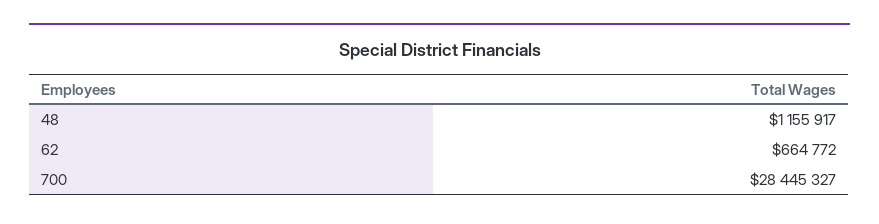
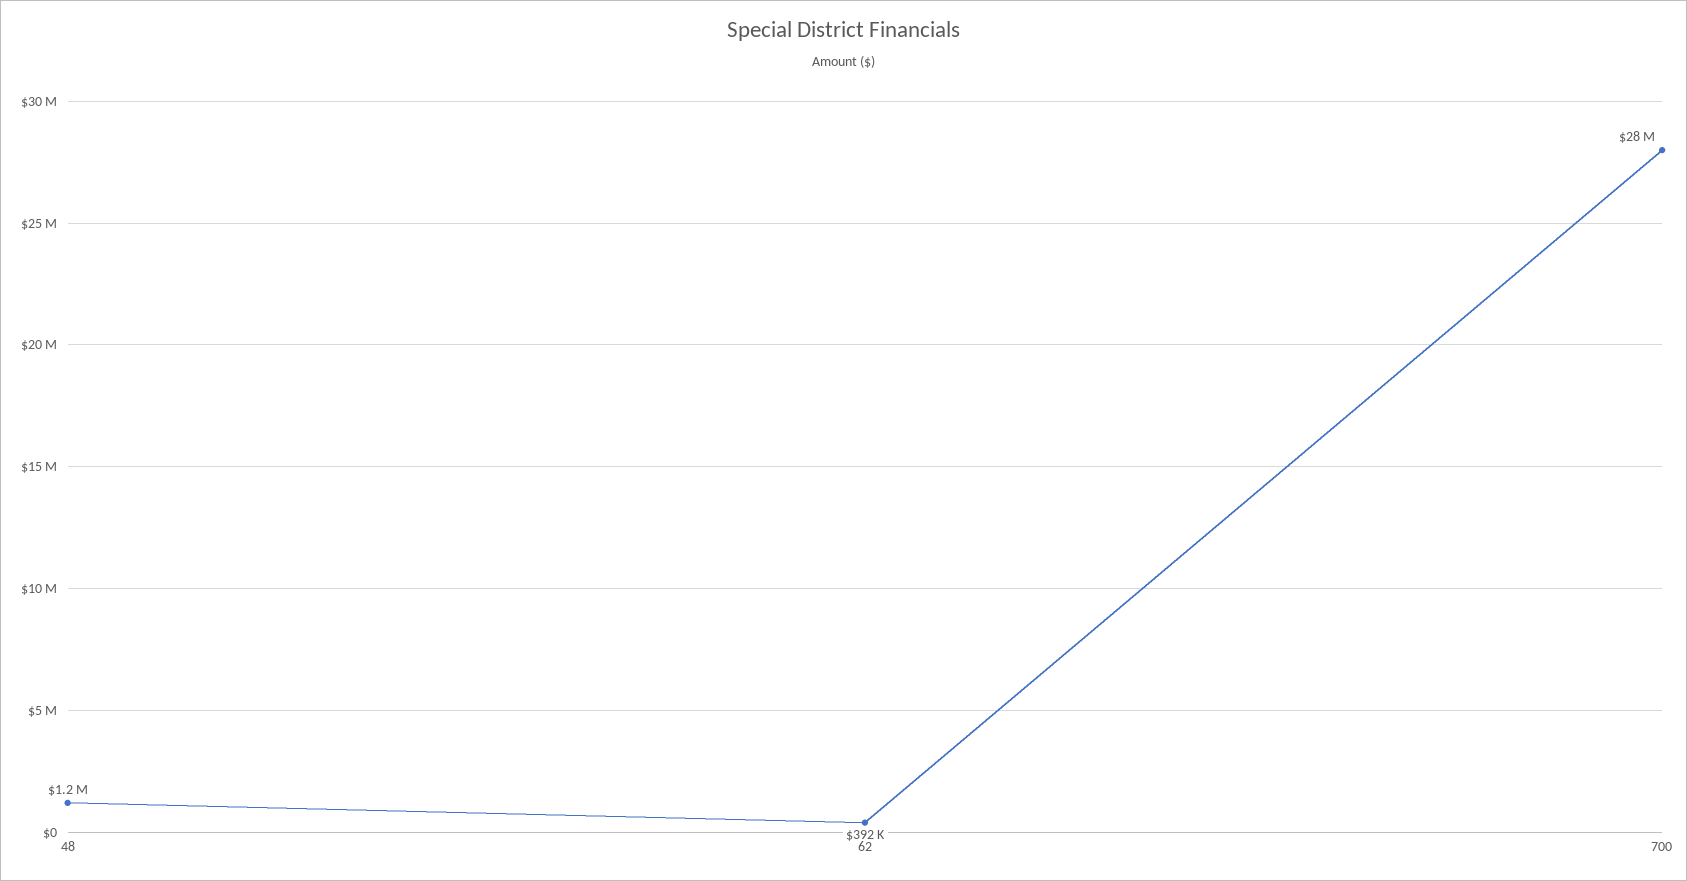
  {
    "48": 1155917,
-   "62": 664772,
+   "62": 392000,
    "700": 28445327
  }

